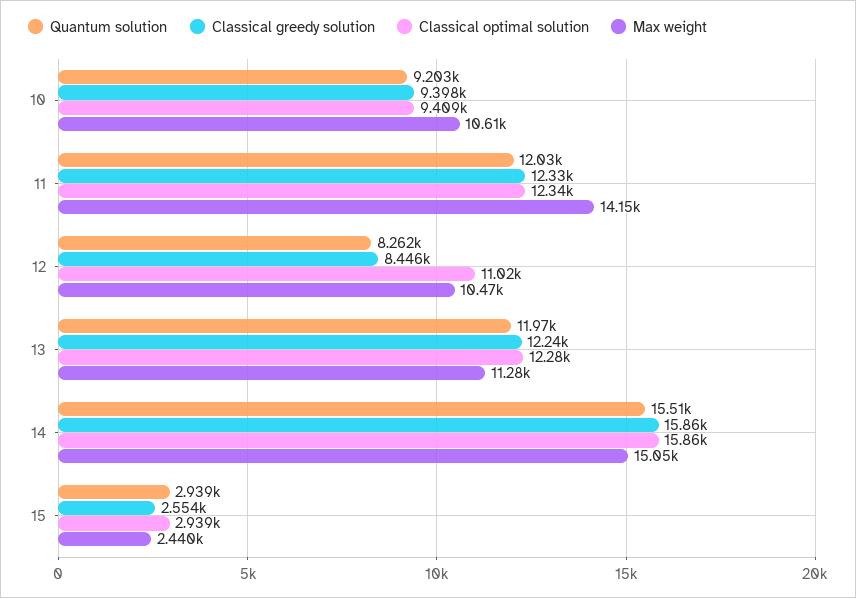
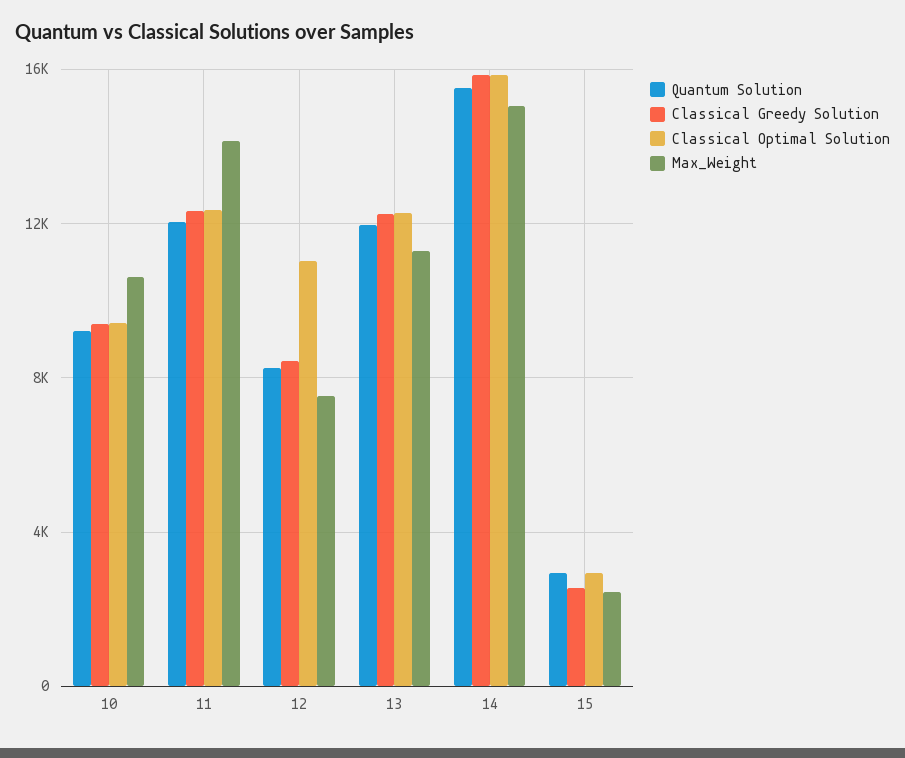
  {
    "Quantum solution": {
      "10": 9203,
      "11": 12030,
      "12": 8262,
      "13": 11970,
      "14": 15510,
      "15": 2939
    },
    "Classical greedy solution": {
      "10": 9398,
      "11": 12330,
      "12": 8446,
      "13": 12240,
      "14": 15860,
      "15": 2554
    },
    "Classical optimal solution": {
      "10": 9409,
      "11": 12340,
      "12": 11020,
      "13": 12280,
      "14": 15860,
      "15": 2939
    },
    "Max weight": {
      "10": 10610,
      "11": 14150,
-     "12": 10470,
+     "12": 7500,
      "13": 11280,
      "14": 15050,
      "15": 2440
    }
  }

